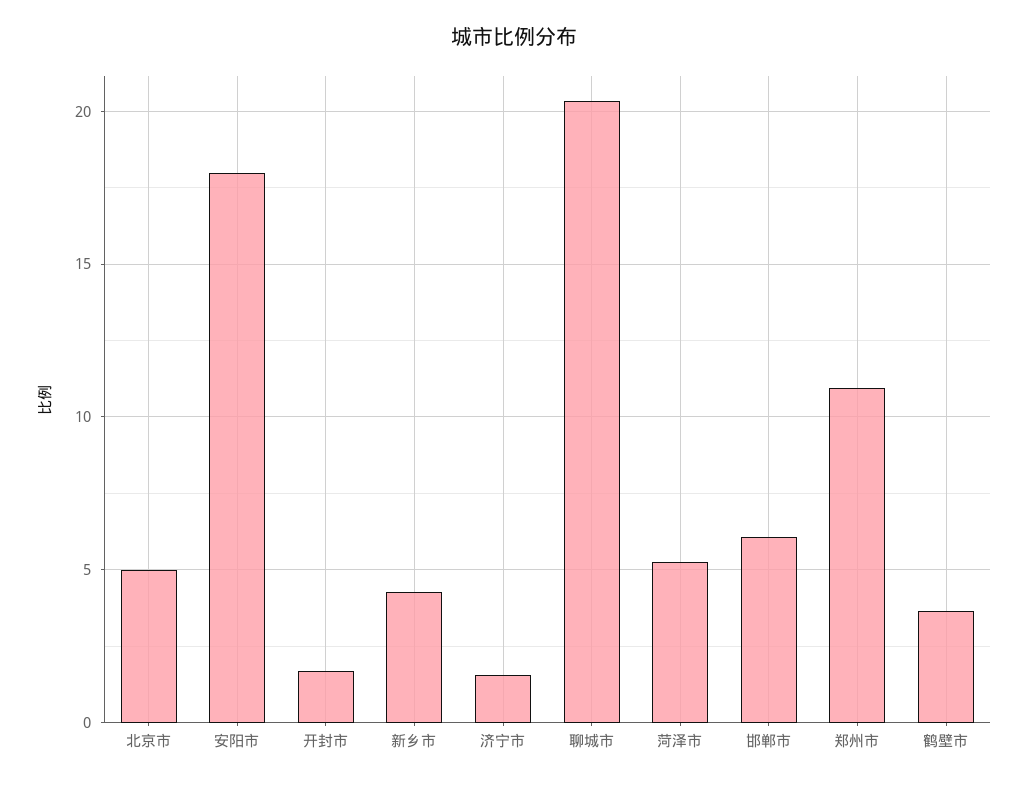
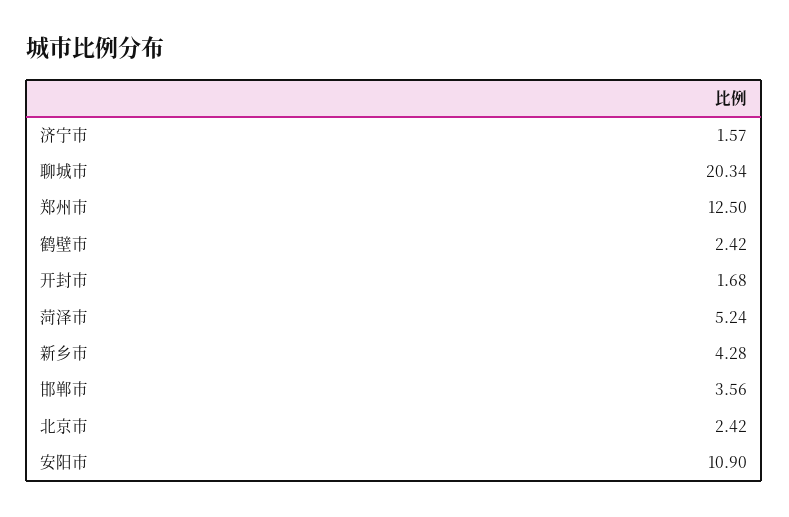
  {
-   "北京市": 5,
+   "北京市": 2.42,
-   "安阳市": 18,
+   "安阳市": 10.9,
    "开封市": 1.68,
    "新乡市": 4.28,
    "济宁市": 1.57,
    "聊城市": 20.34,
    "菏泽市": 5.24,
-   "邯郸市": 6,
+   "邯郸市": 3.56,
-   "郑州市": 11,
+   "郑州市": 12.5,
-   "鹤壁市": 3.5
+   "鹤壁市": 2.42
  }

